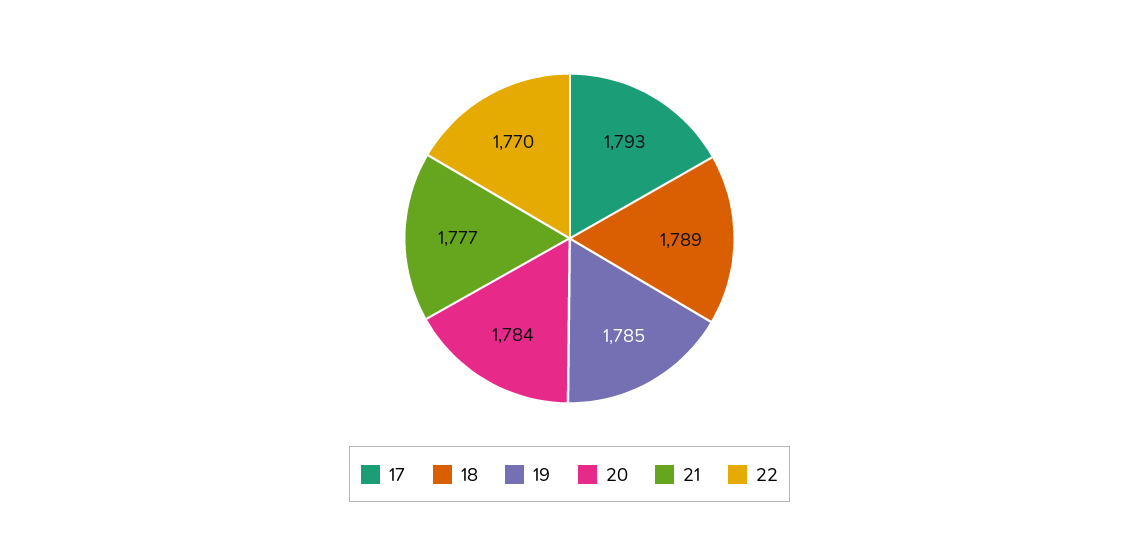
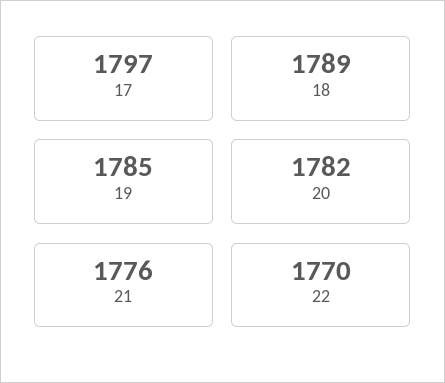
  {
-   "17": 1793,
+   "17": 1797,
    "18": 1789,
    "19": 1785,
-   "20": 1784,
+   "20": 1782,
-   "21": 1777,
+   "21": 1776,
    "22": 1770
  }

